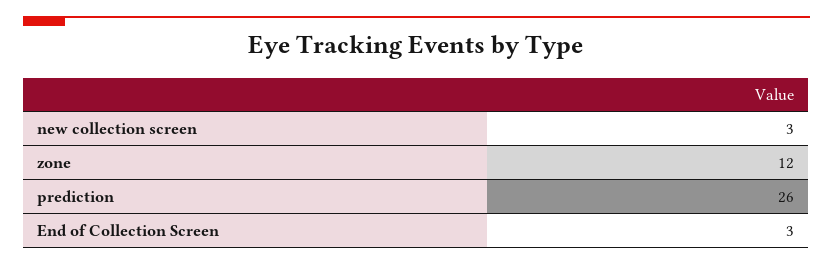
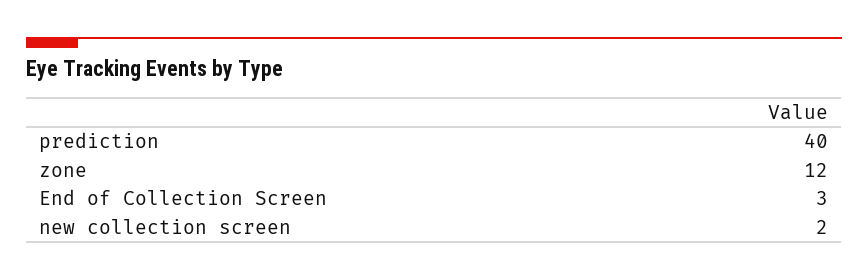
  {
-   "new collection screen": 3,
+   "new collection screen": 2,
    "zone": 12,
-   "prediction": 26,
+   "prediction": 40,
    "End of Collection Screen": 3
  }

